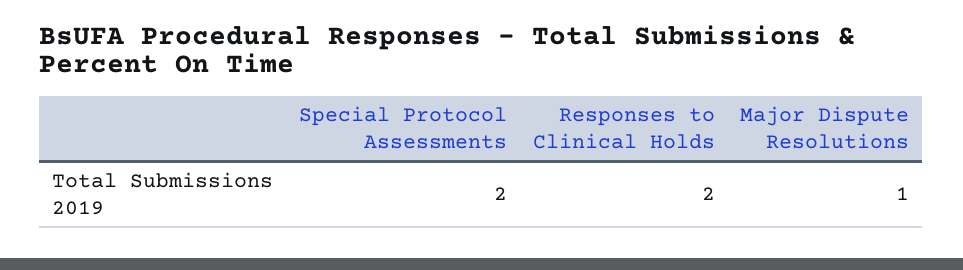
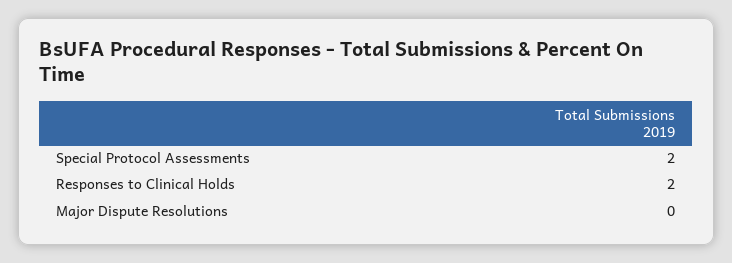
  {
    "Special Protocol Assessments": 2,
    "Responses to Clinical Holds": 2,
-   "Major Dispute Resolutions": 1
+   "Major Dispute Resolutions": 0
  }

